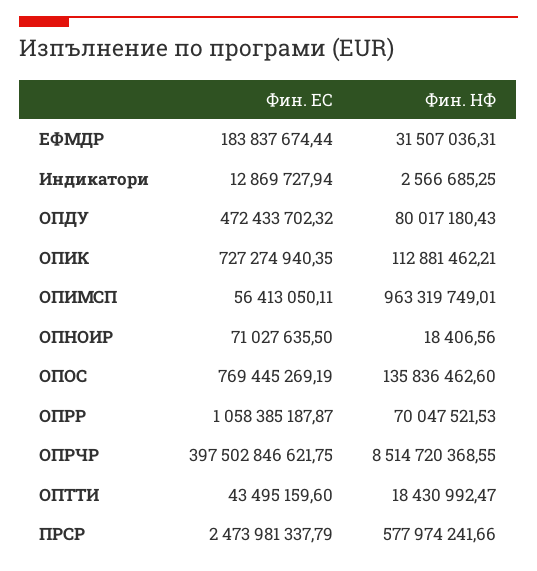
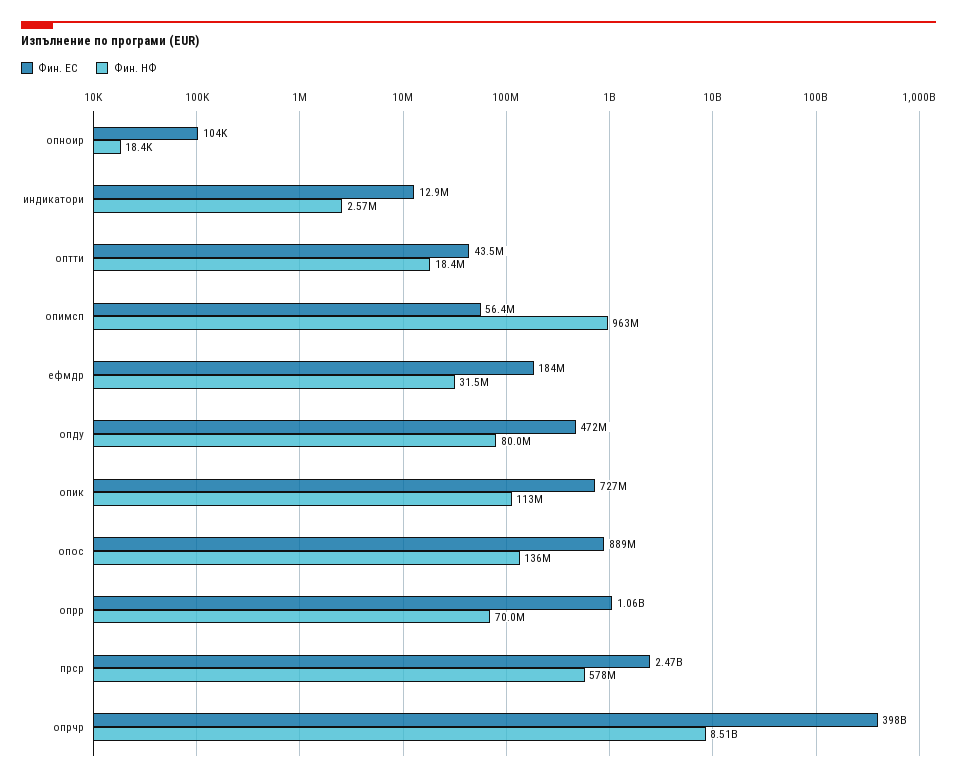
  {
    "Фин. ЕС": {
      "ЕФМДР": 183837674.44,
      "Индикатори": 12869727.94,
      "ОПДУ": 472433702.32,
      "ОПИК": 727274940.35,
      "ОПИМСП": 56413050.11,
-     "ОПНОИР": 71027635.5,
+     "ОПНОИР": 104000,
-     "ОПОС": 769445269.19,
+     "ОПОС": 889000000,
      "ОПРР": 1058385187.87,
      "ОПРЧР": 397502846621.75,
      "ОПТТИ": 43495159.6,
      "ПРСР": 2473981337.79
    },
    "Фин. НФ": {
      "ЕФМДР": 31507036.31,
      "Индикатори": 2566685.25,
      "ОПДУ": 80017180.43,
      "ОПИК": 112881462.21,
      "ОПИМСП": 963319749.01,
      "ОПНОИР": 18406.56,
      "ОПОС": 135836462.6,
      "ОПРР": 70047521.53,
      "ОПРЧР": 8514720368.55,
      "ОПТТИ": 18430992.47,
      "ПРСР": 577974241.66
    }
  }

